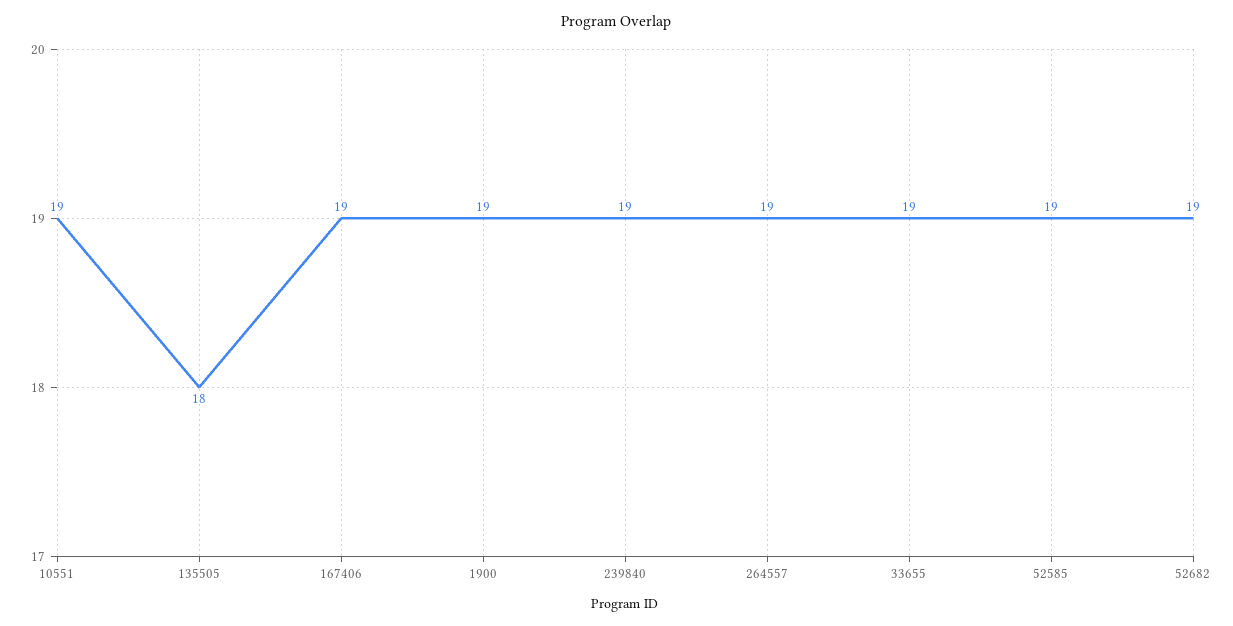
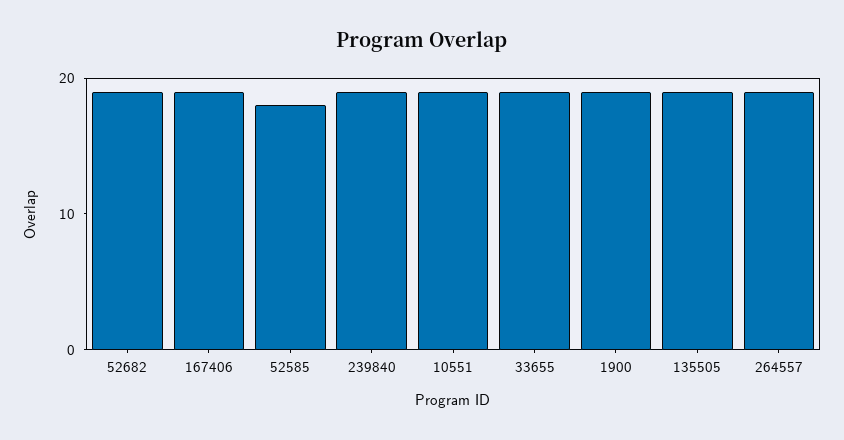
  {
    "10551": 19,
-   "135505": 18,
+   "135505": 19,
    "167406": 19,
    "1900": 19,
    "239840": 19,
    "264557": 19,
    "33655": 19,
-   "52585": 19,
+   "52585": 18,
    "52682": 19
  }

